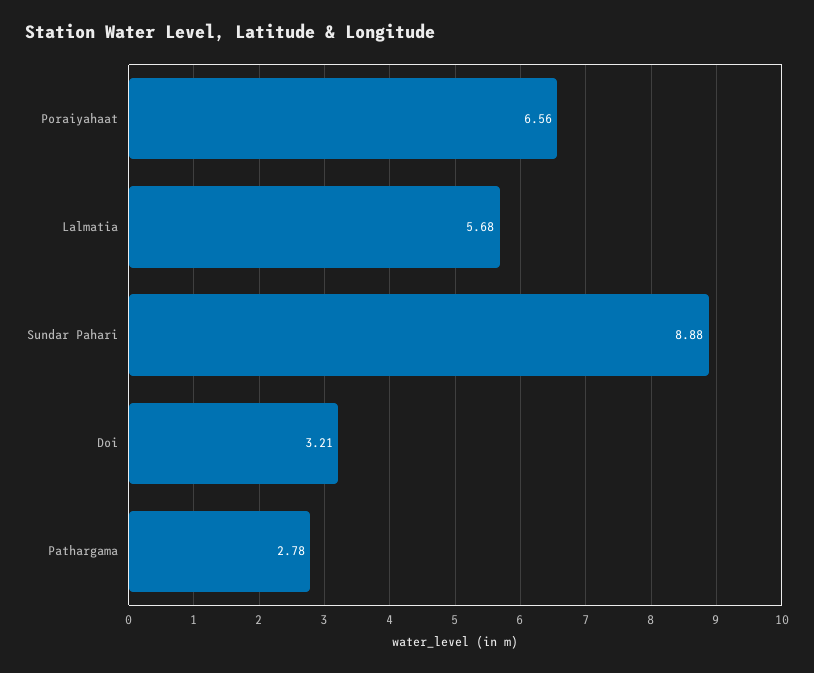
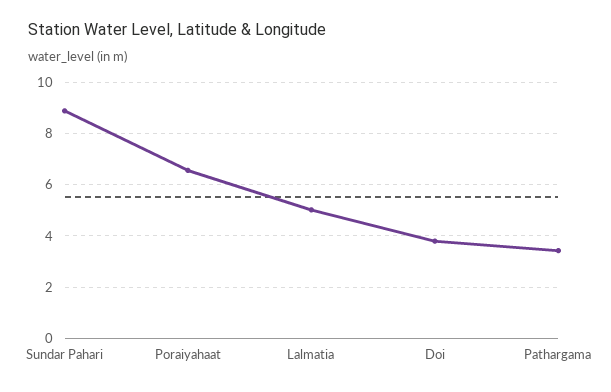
  {
    "Poraiyahaat": 6.56,
-   "Lalmatia": 5.68,
+   "Lalmatia": 5,
    "Sundar Pahari": 8.88,
-   "Doi": 3.21,
+   "Doi": 3.75,
-   "Pathargama": 2.78
+   "Pathargama": 3.5
  }

